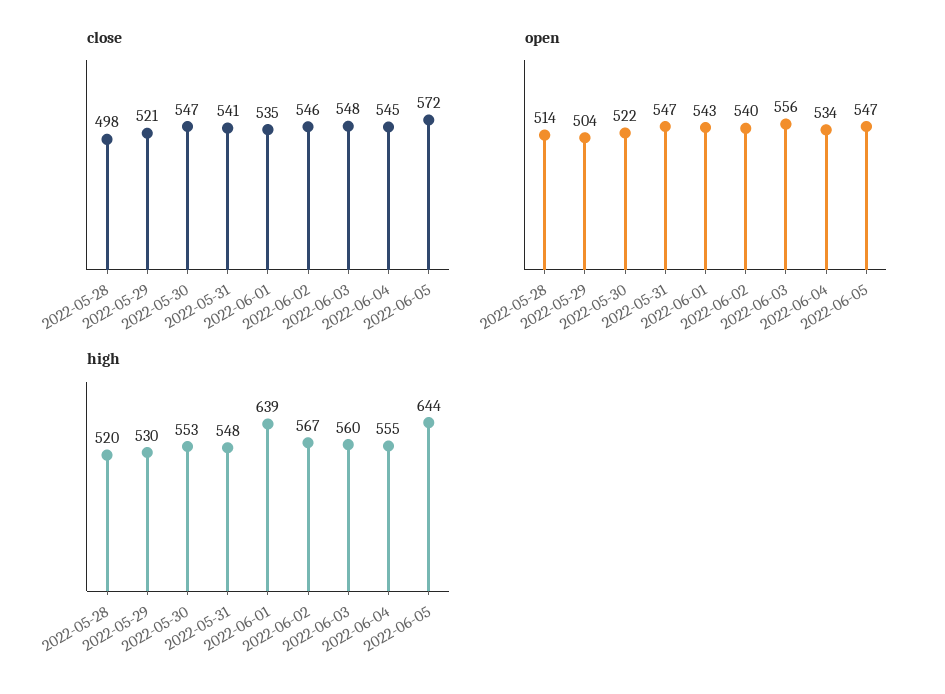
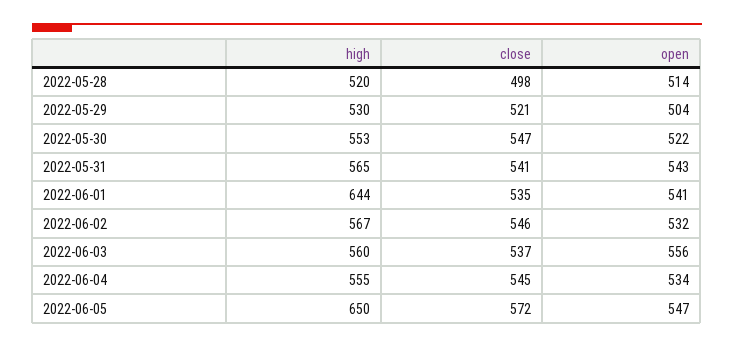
  {
    "close": {
      "2022-05-28": 498,
      "2022-05-29": 521,
      "2022-05-30": 547,
      "2022-05-31": 541,
      "2022-06-01": 535,
      "2022-06-02": 546,
-     "2022-06-03": 548,
+     "2022-06-03": 537,
      "2022-06-04": 545,
      "2022-06-05": 572
    },
    "open": {
      "2022-05-28": 514,
      "2022-05-29": 504,
      "2022-05-30": 522,
-     "2022-05-31": 547,
+     "2022-05-31": 543,
-     "2022-06-01": 543,
+     "2022-06-01": 541,
-     "2022-06-02": 540,
+     "2022-06-02": 532,
      "2022-06-03": 556,
      "2022-06-04": 534,
      "2022-06-05": 547
    },
    "high": {
      "2022-05-28": 520,
      "2022-05-29": 530,
      "2022-05-30": 553,
-     "2022-05-31": 548,
+     "2022-05-31": 565,
-     "2022-06-01": 639,
+     "2022-06-01": 644,
      "2022-06-02": 567,
      "2022-06-03": 560,
      "2022-06-04": 555,
-     "2022-06-05": 644
+     "2022-06-05": 650
    }
  }

